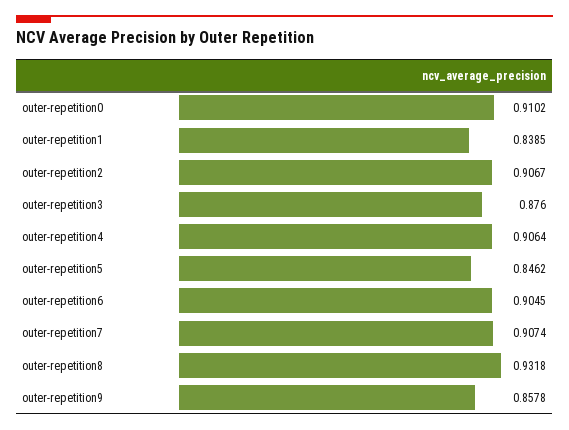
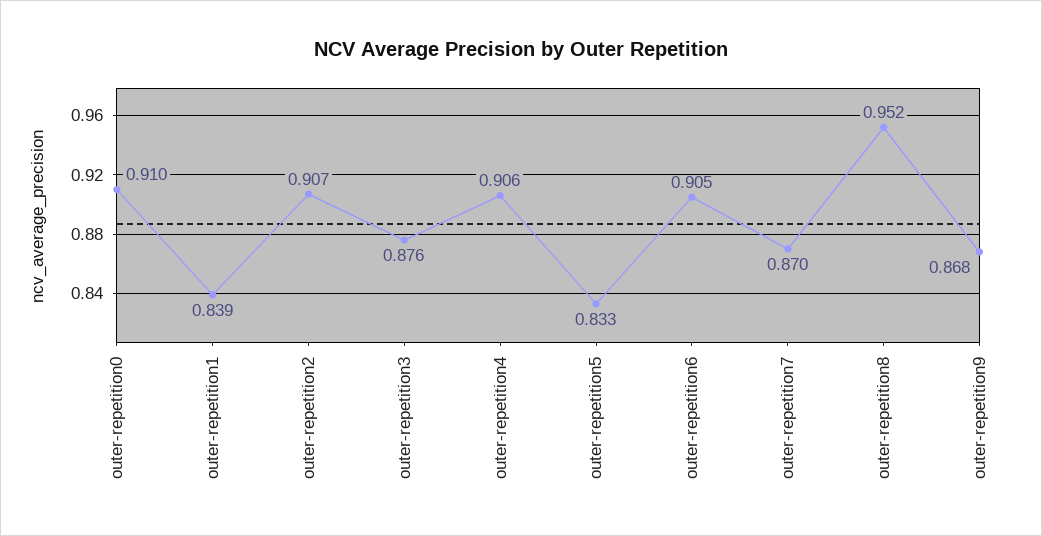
  {
    "outer-repetition0": 0.9102,
    "outer-repetition1": 0.8385,
    "outer-repetition2": 0.9067,
    "outer-repetition3": 0.876,
    "outer-repetition4": 0.9064,
-   "outer-repetition5": 0.8462,
+   "outer-repetition5": 0.833,
    "outer-repetition6": 0.9045,
-   "outer-repetition7": 0.9074,
+   "outer-repetition7": 0.87,
-   "outer-repetition8": 0.9318,
+   "outer-repetition8": 0.952,
-   "outer-repetition9": 0.8578
+   "outer-repetition9": 0.868
  }

